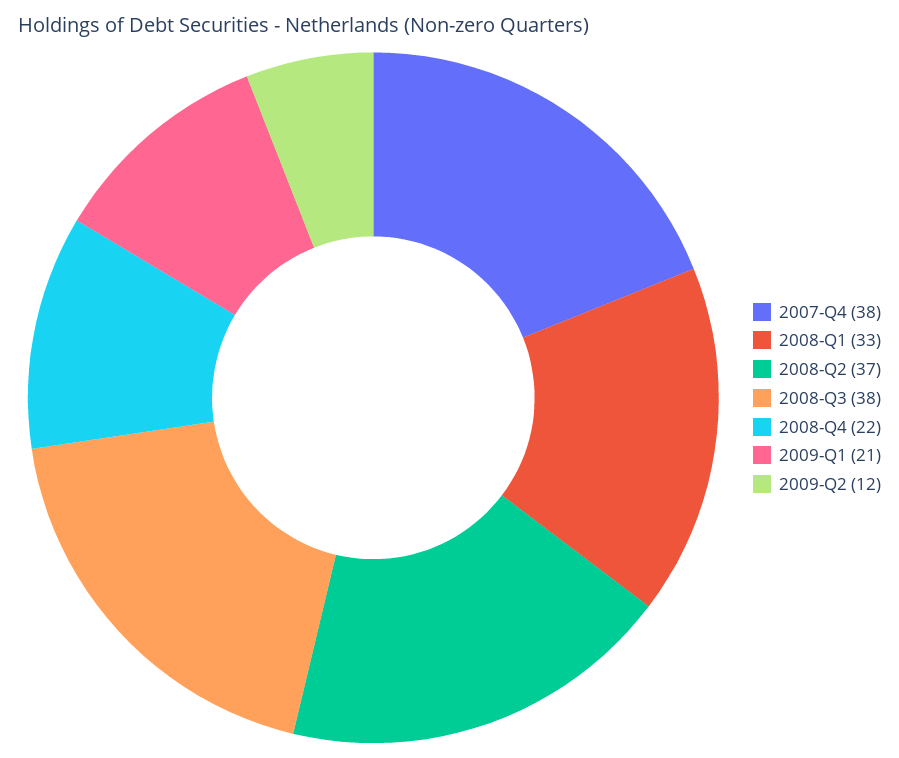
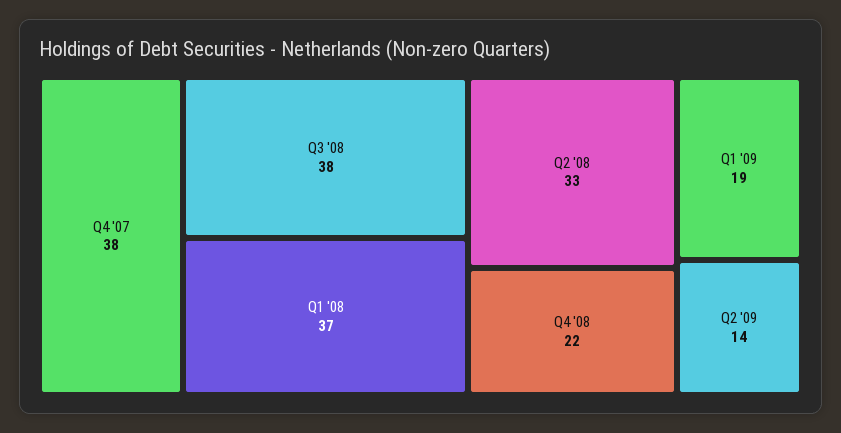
  {
    "2007-Q4": 38,
-   "2008-Q1": 33,
+   "2008-Q1": 37,
-   "2008-Q2": 37,
+   "2008-Q2": 33,
    "2008-Q3": 38,
    "2008-Q4": 22,
-   "2009-Q1": 21,
+   "2009-Q1": 19,
-   "2009-Q2": 12
+   "2009-Q2": 14
  }

